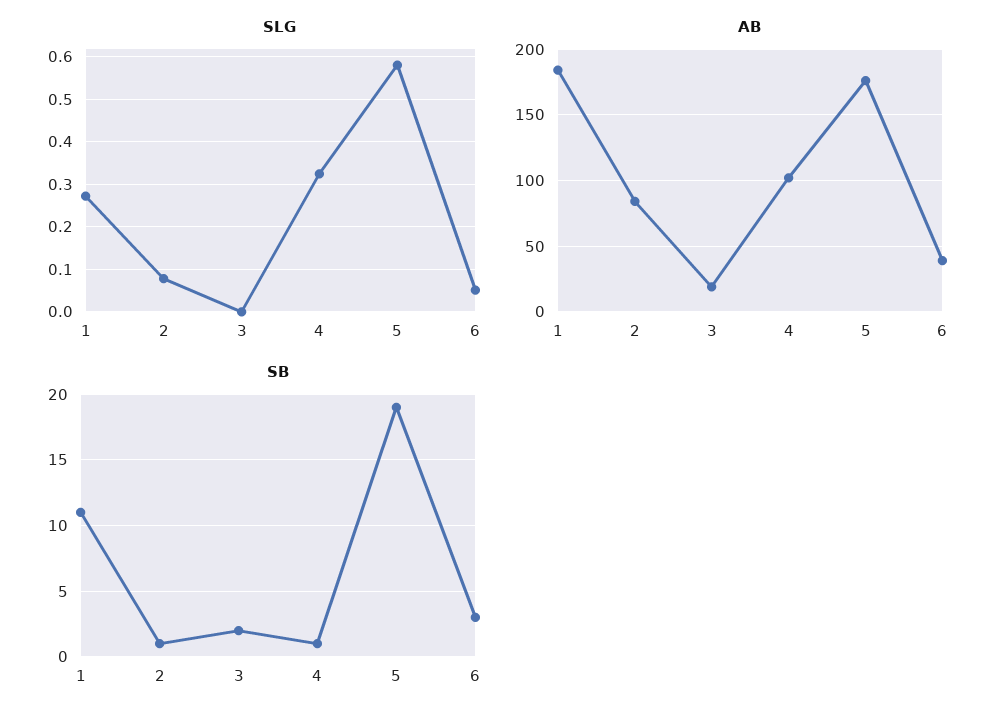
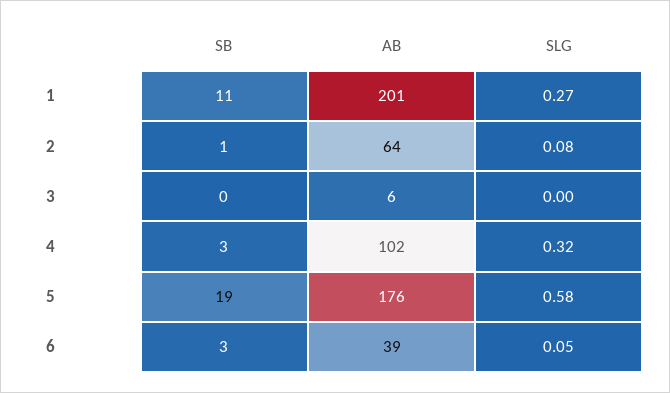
  {
    "SLG": {
      "1": 0.27,
      "2": 0.08,
      "3": 0,
      "4": 0.32,
      "5": 0.58,
      "6": 0.05
    },
    "AB": {
-     "1": 185,
+     "1": 201,
-     "2": 85,
+     "2": 64,
-     "3": 20,
+     "3": 6,
      "4": 102,
      "5": 176,
      "6": 39
    },
    "SB": {
      "1": 11,
      "2": 1,
-     "3": 2,
+     "3": 0,
-     "4": 1,
+     "4": 3,
      "5": 19,
      "6": 3
    }
  }

